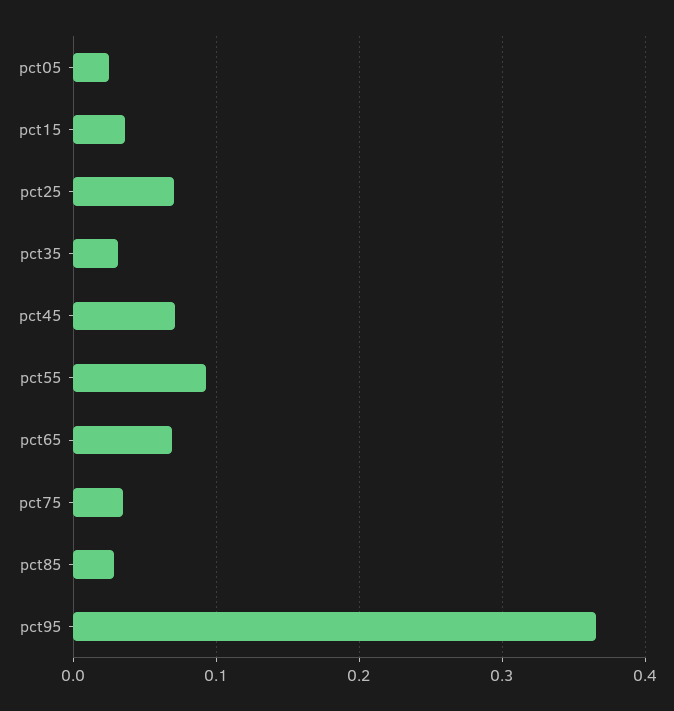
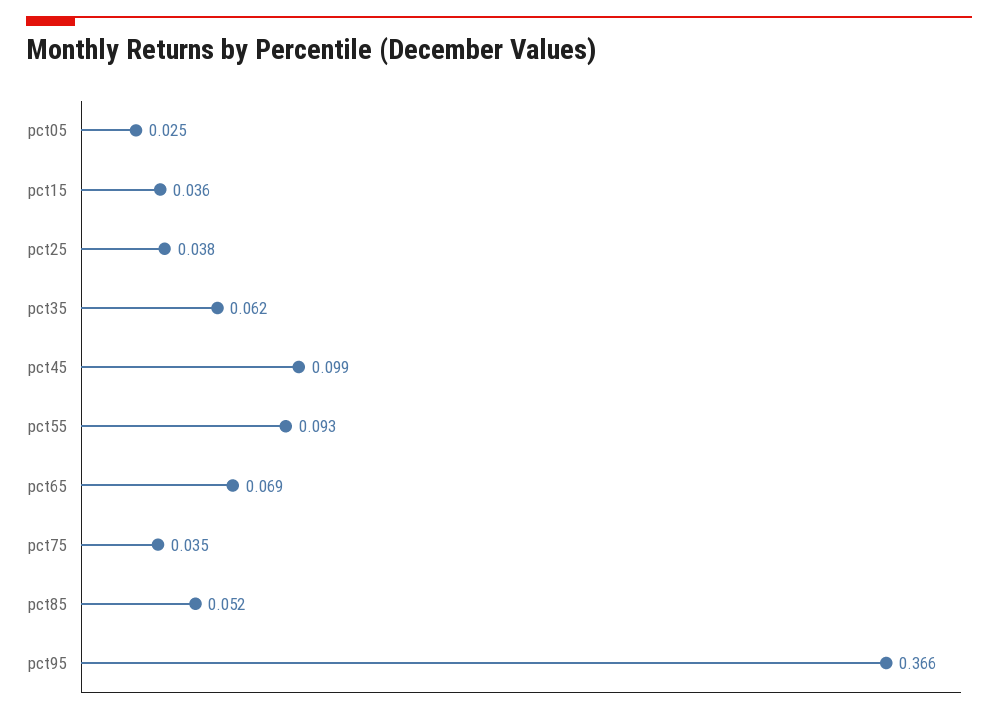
  {
    "pct05": 0.025,
    "pct15": 0.036,
-   "pct25": 0.07,
+   "pct25": 0.038,
-   "pct35": 0.03,
+   "pct35": 0.062,
-   "pct45": 0.07,
+   "pct45": 0.099,
    "pct55": 0.093,
    "pct65": 0.069,
    "pct75": 0.035,
-   "pct85": 0.03,
+   "pct85": 0.052,
    "pct95": 0.366
  }

